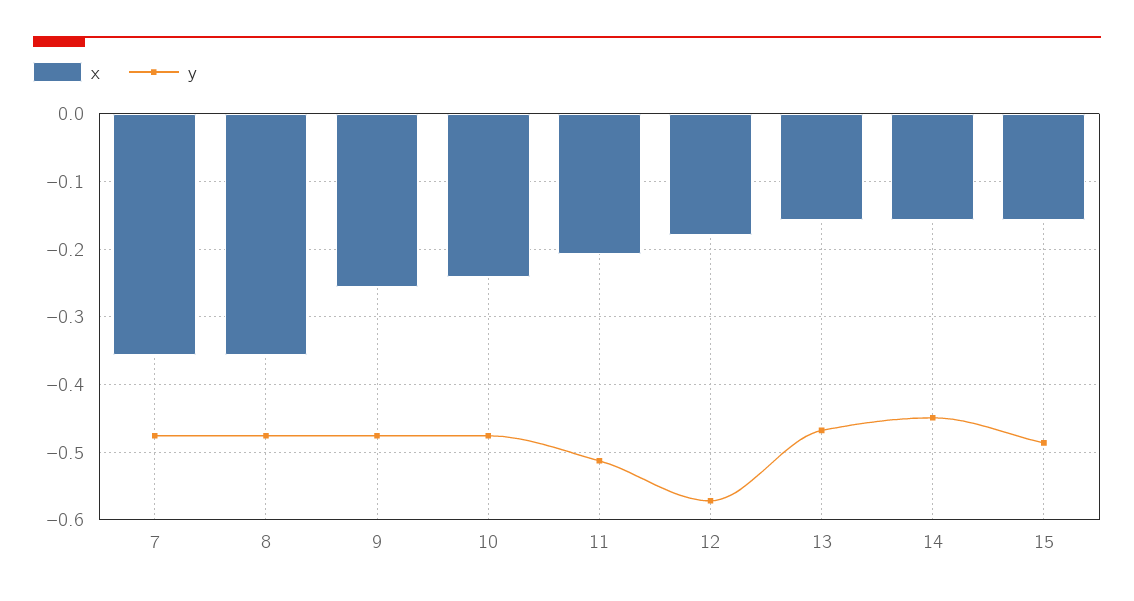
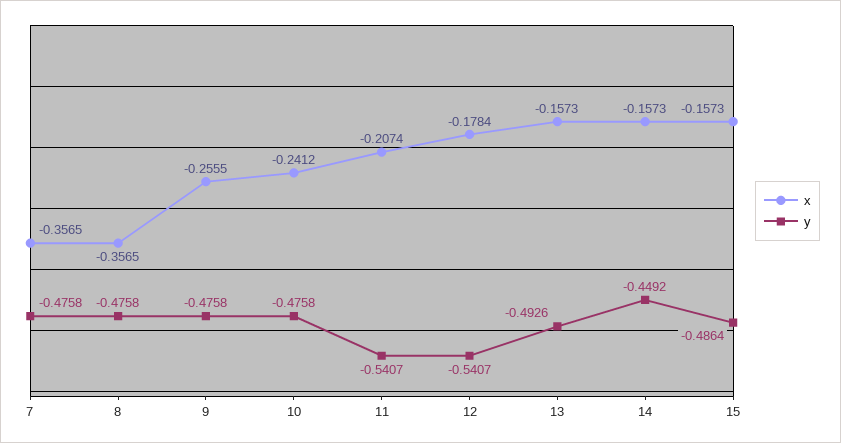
  {
    "x": {
      "7": -0.3565,
      "8": -0.3565,
      "9": -0.2555,
      "10": -0.2412,
      "11": -0.2074,
      "12": -0.1784,
      "13": -0.1573,
      "14": -0.1573,
      "15": -0.1573
    },
    "y": {
      "7": -0.4758,
      "8": -0.4758,
      "9": -0.4758,
      "10": -0.4758,
-     "11": -0.51,
+     "11": -0.5407,
-     "12": -0.57,
+     "12": -0.5407,
-     "13": -0.47,
+     "13": -0.4926,
      "14": -0.4492,
      "15": -0.4864
    }
  }

